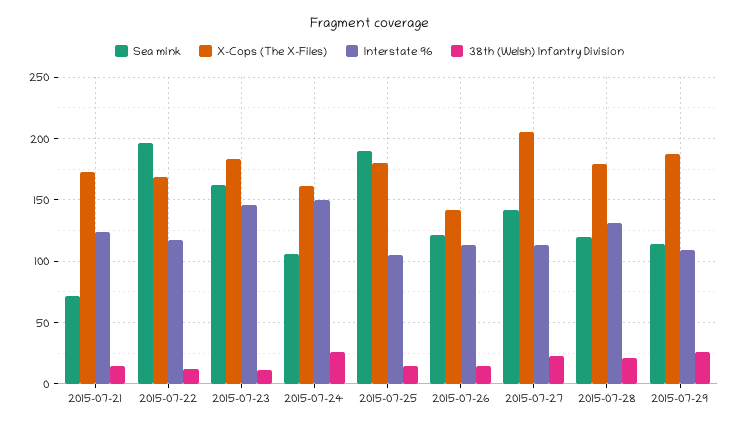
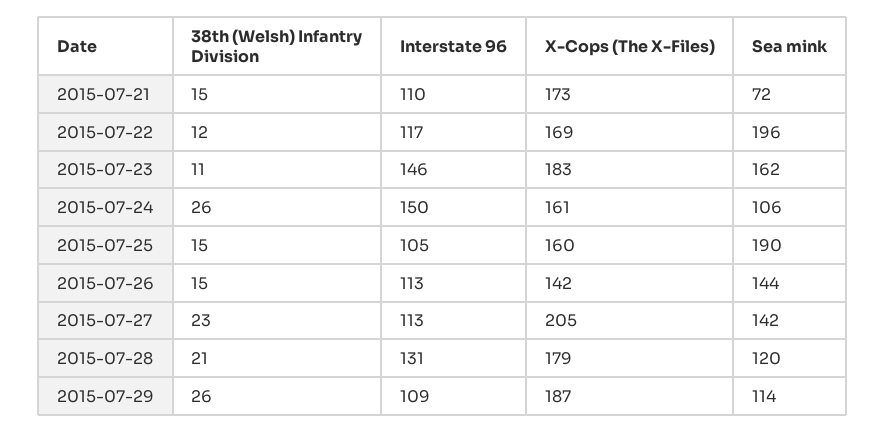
  {
    "Sea mink": {
      "2015-07-21": 72,
      "2015-07-22": 196,
      "2015-07-23": 162,
      "2015-07-24": 106,
      "2015-07-25": 190,
-     "2015-07-26": 120,
+     "2015-07-26": 144,
      "2015-07-27": 142,
      "2015-07-28": 120,
      "2015-07-29": 114
    },
    "X-Cops (The X-Files)": {
      "2015-07-21": 173,
      "2015-07-22": 169,
      "2015-07-23": 183,
      "2015-07-24": 161,
-     "2015-07-25": 180,
+     "2015-07-25": 160,
      "2015-07-26": 142,
      "2015-07-27": 205,
      "2015-07-28": 179,
      "2015-07-29": 187
    },
    "Interstate 96": {
-     "2015-07-21": 125,
+     "2015-07-21": 110,
      "2015-07-22": 117,
      "2015-07-23": 146,
      "2015-07-24": 150,
      "2015-07-25": 105,
      "2015-07-26": 113,
      "2015-07-27": 113,
      "2015-07-28": 131,
      "2015-07-29": 109
    },
    "38th (Welsh) Infantry Division": {
      "2015-07-21": 15,
      "2015-07-22": 12,
      "2015-07-23": 11,
      "2015-07-24": 26,
      "2015-07-25": 15,
      "2015-07-26": 15,
      "2015-07-27": 23,
      "2015-07-28": 21,
      "2015-07-29": 26
    }
  }

